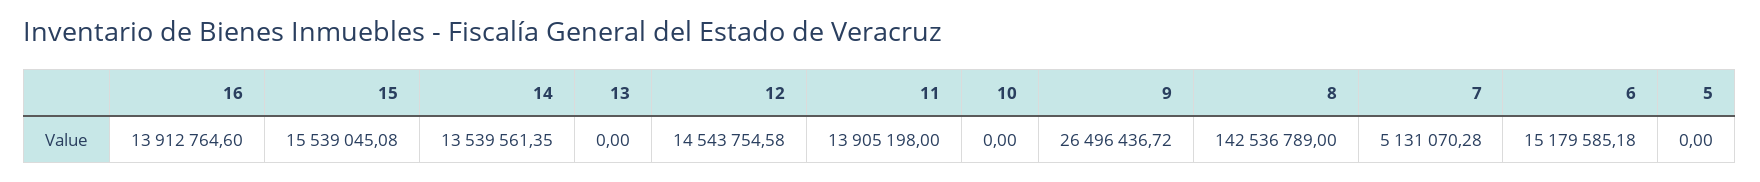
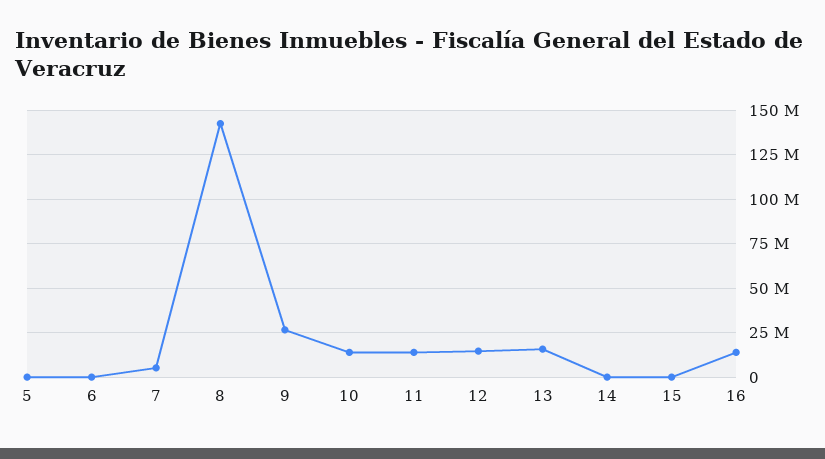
  {
    "16": 13912764.6,
-   "15": 15539045.08,
+   "15": 0,
-   "14": 13539561.35,
+   "14": 0,
-   "13": 0,
+   "13": 15000000,
    "12": 14543754.58,
    "11": 13905198,
-   "10": 0,
+   "10": 15000000,
    "9": 26496436.72,
    "8": 142536789,
    "7": 5131070.28,
-   "6": 15179585.18,
+   "6": 0,
    "5": 0
  }

